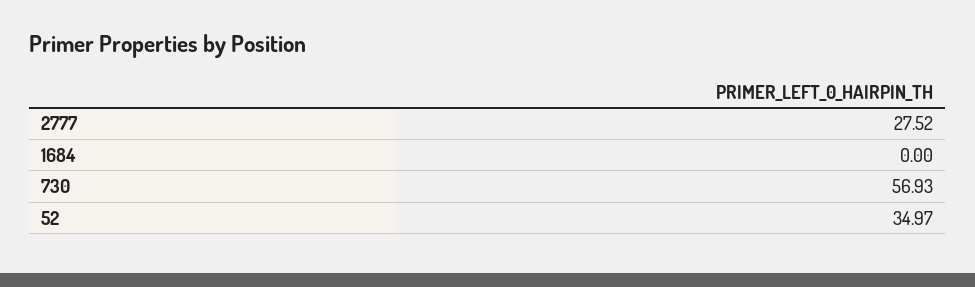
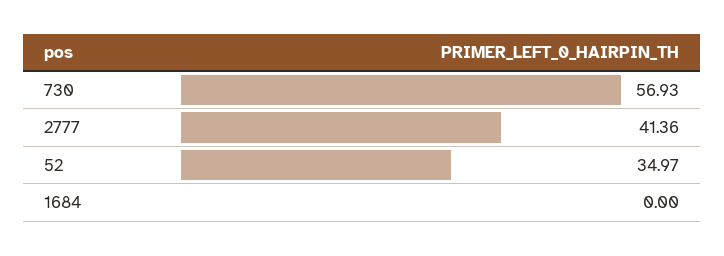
  {
-   "2777": 27.52,
+   "2777": 41.36,
    "1684": 0,
    "730": 56.93,
    "52": 34.97
  }

